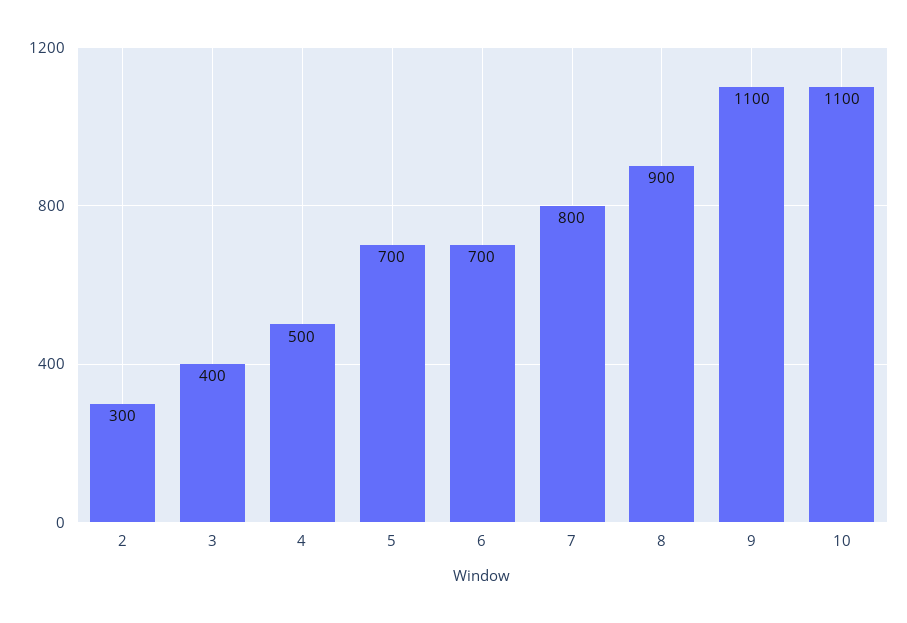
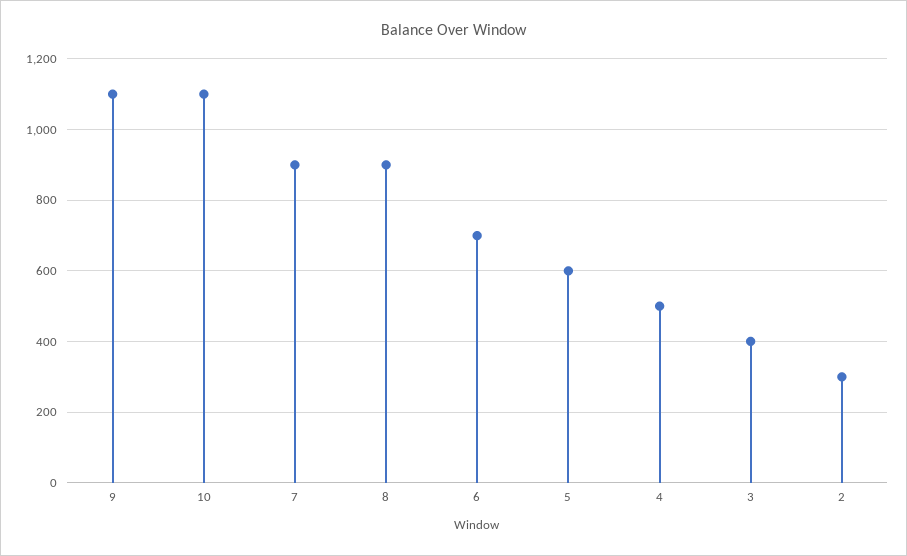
  {
    "2": 300,
    "3": 400,
    "4": 500,
-   "5": 700,
+   "5": 600,
    "6": 700,
-   "7": 800,
+   "7": 900,
    "8": 900,
    "9": 1100,
    "10": 1100
  }

